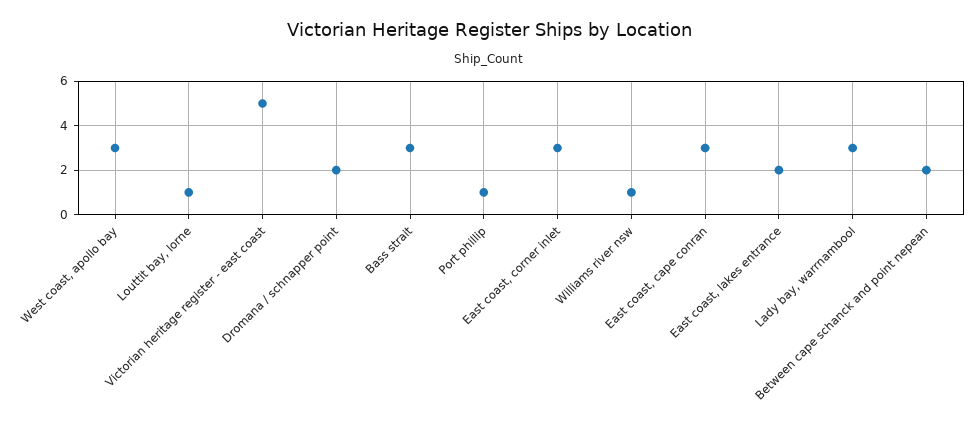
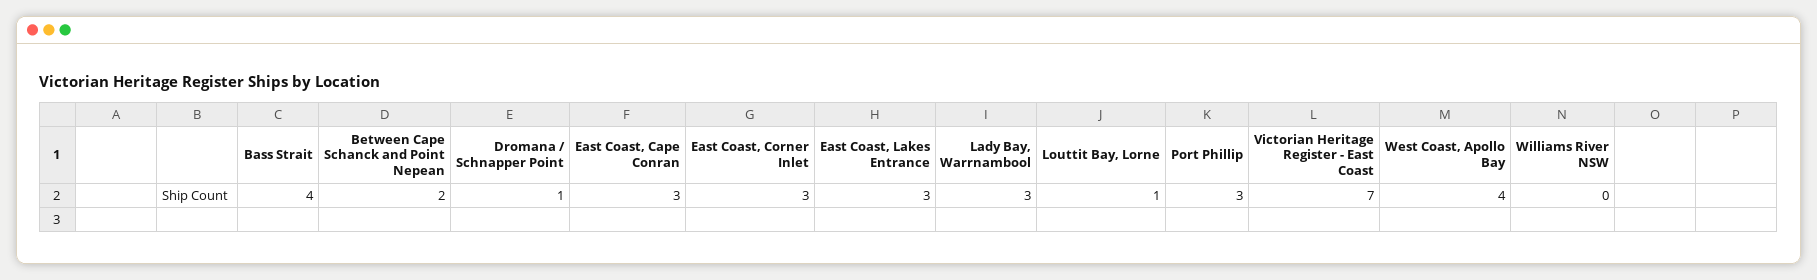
  {
-   "West coast, apollo bay": 3,
+   "West coast, apollo bay": 4,
    "Louttit bay, lorne": 1,
-   "Victorian heritage register - east coast": 5,
+   "Victorian heritage register - east coast": 7,
-   "Dromana / schnapper point": 2,
+   "Dromana / schnapper point": 1,
-   "Bass strait": 3,
+   "Bass strait": 4,
-   "Port phillip": 1,
+   "Port phillip": 3,
    "East coast, corner inlet": 3,
-   "Williams river nsw": 1,
+   "Williams river nsw": 0,
    "East coast, cape conran": 3,
-   "East coast, lakes entrance": 2,
+   "East coast, lakes entrance": 3,
    "Lady bay, warrnambool": 3,
    "Between cape schanck and point nepean": 2
  }

